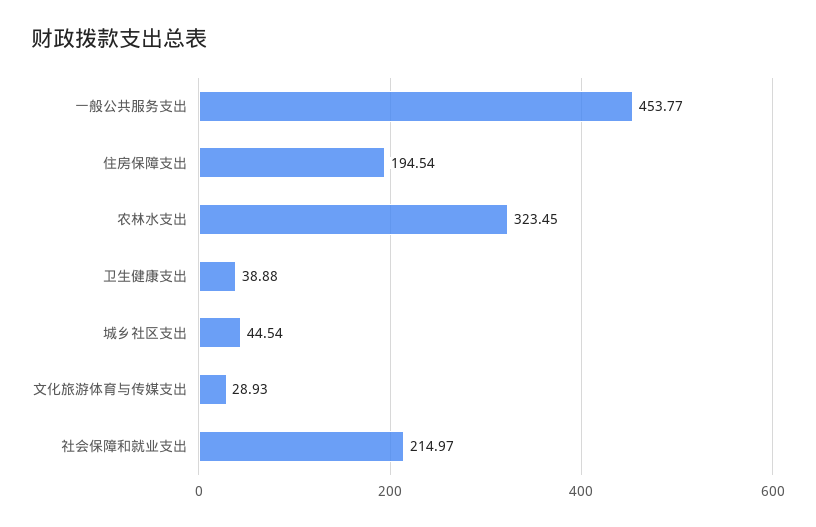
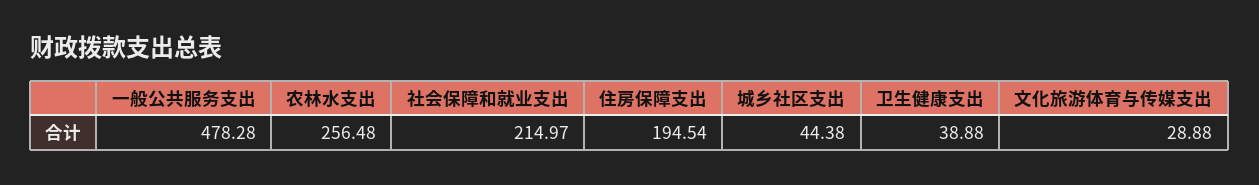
  {
-   "一般公共服务支出": 453.77,
+   "一般公共服务支出": 478.28,
    "住房保障支出": 194.54,
-   "农林水支出": 323.45,
+   "农林水支出": 256.48,
    "卫生健康支出": 38.88,
-   "城乡社区支出": 44.54,
+   "城乡社区支出": 44.38,
-   "文化旅游体育与传媒支出": 28.93,
+   "文化旅游体育与传媒支出": 28.88,
    "社会保障和就业支出": 214.97
  }

